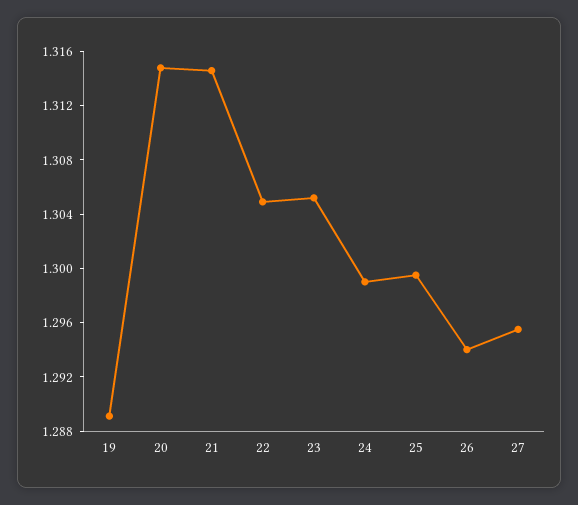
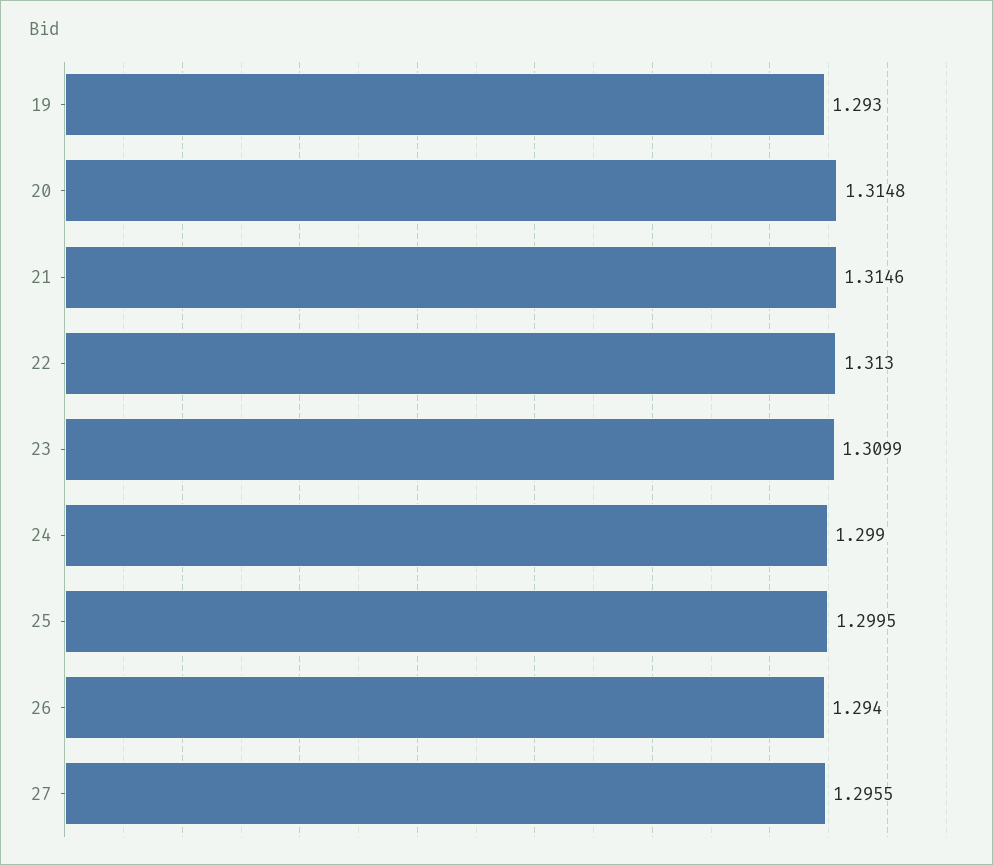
  {
-   "19": 1.289,
+   "19": 1.293,
    "20": 1.3148,
    "21": 1.3146,
-   "22": 1.305,
+   "22": 1.313,
-   "23": 1.305,
+   "23": 1.3099,
    "24": 1.299,
    "25": 1.2995,
    "26": 1.294,
    "27": 1.2955
  }

